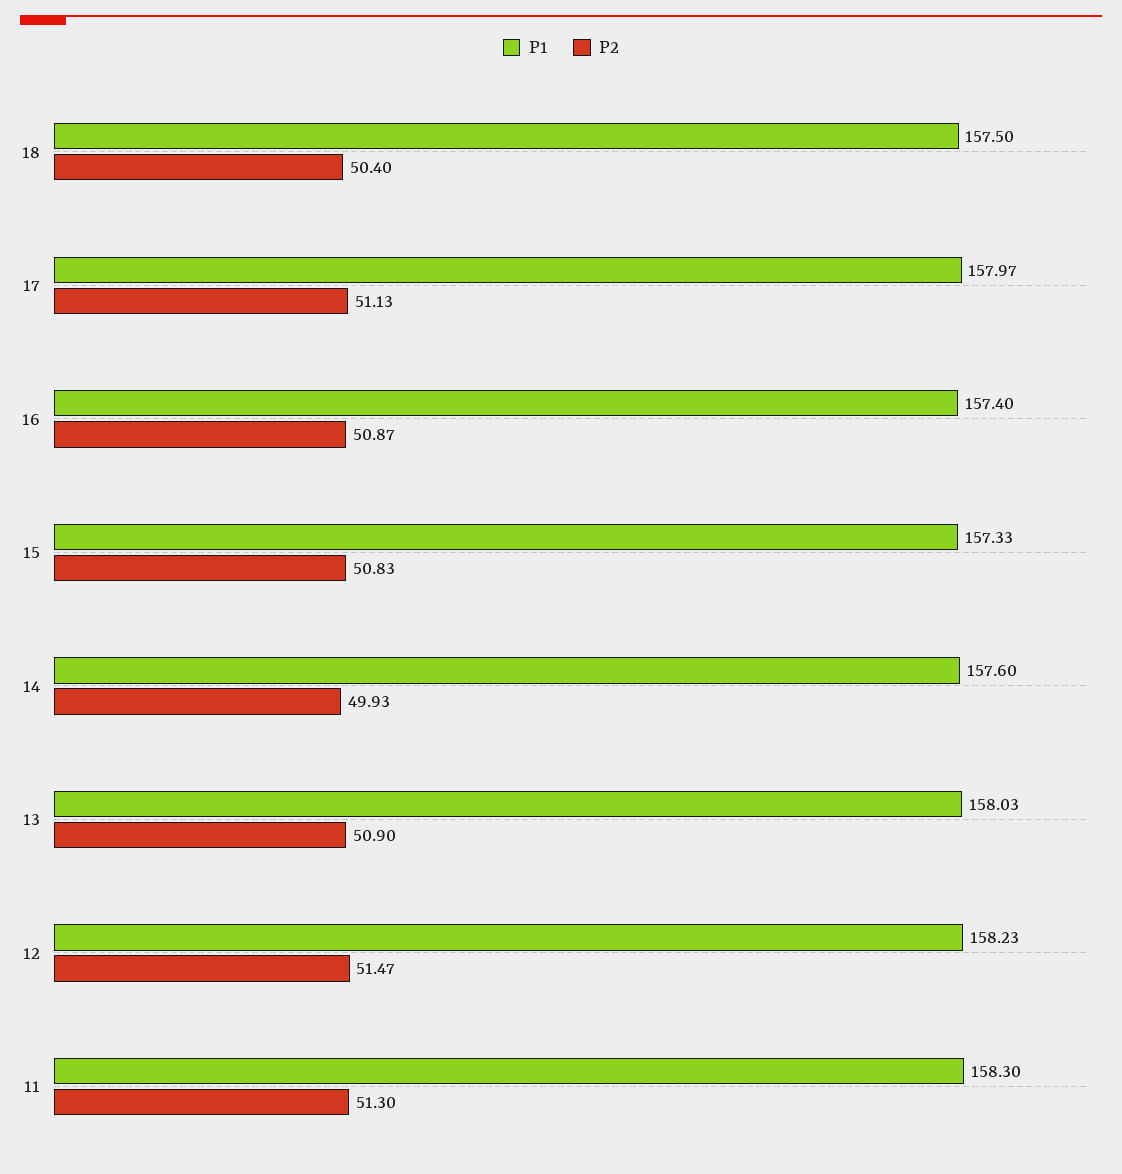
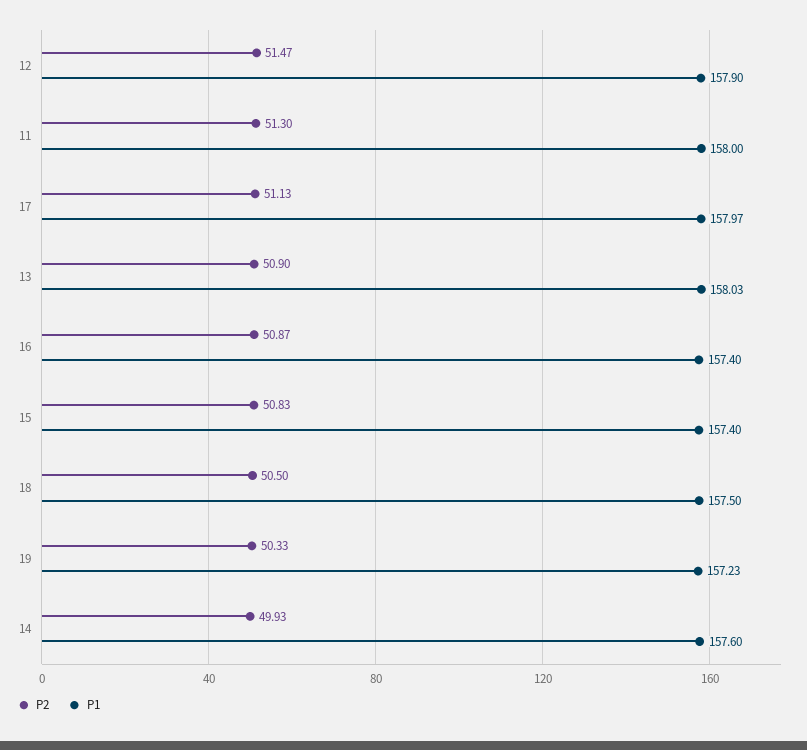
  {
    "P1": {
      "18": 157.5,
      "17": 157.97,
      "16": 157.4,
-     "15": 157.33,
+     "15": 157.4,
      "14": 157.6,
      "13": 158.03,
-     "12": 158.23,
+     "12": 157.9,
-     "11": 158.3
+     "11": 158,
+     "19": 157.23
    },
    "P2": {
-     "18": 50.4,
+     "18": 50.5,
      "17": 51.13,
      "16": 50.87,
      "15": 50.83,
      "14": 49.93,
      "13": 50.9,
      "12": 51.47,
-     "11": 51.3
+     "11": 51.3,
+     "19": 50.33
    }
  }

